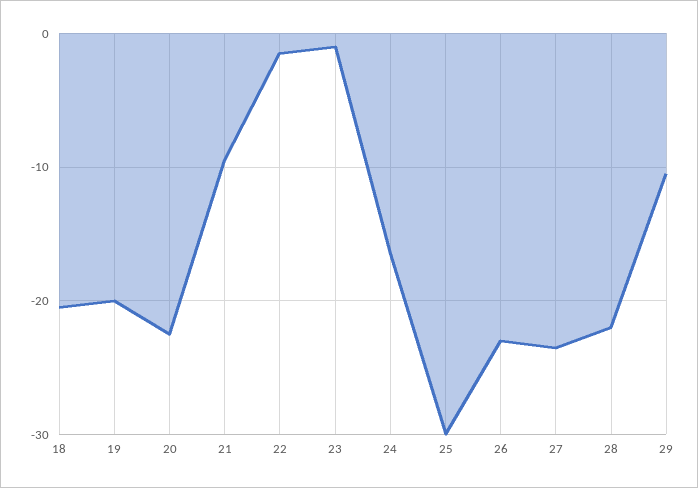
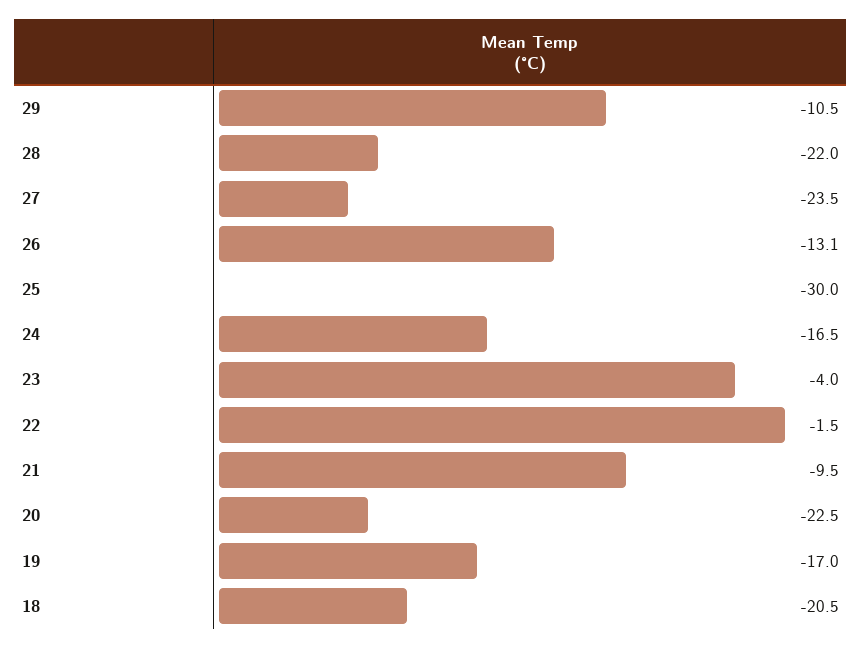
  {
    "18": -20.5,
-   "19": -20,
+   "19": -17,
    "20": -22.5,
    "21": -9.5,
    "22": -1.5,
-   "23": -1,
+   "23": -4,
    "24": -16.5,
    "25": -30,
-   "26": -23,
+   "26": -13.1,
    "27": -23.5,
    "28": -22,
    "29": -10.5
  }

